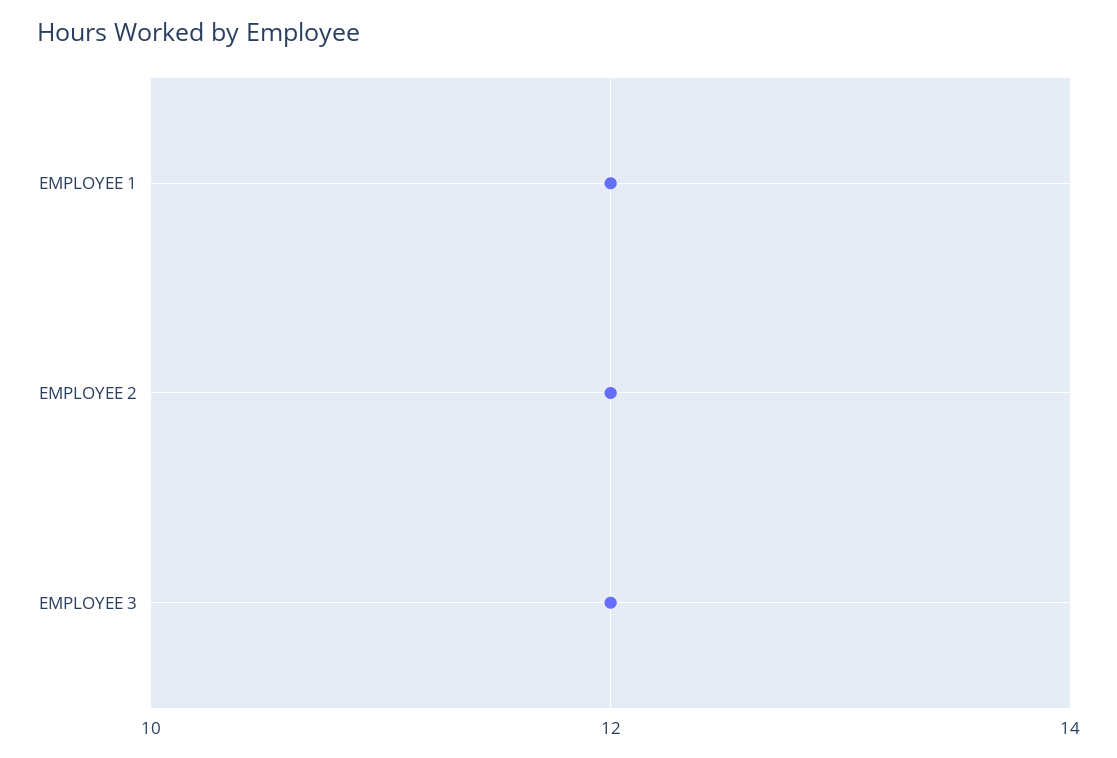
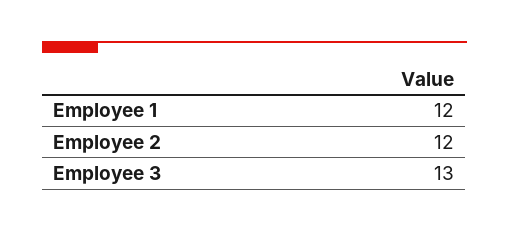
  {
    "EMPLOYEE 1": 12,
    "EMPLOYEE 2": 12,
-   "EMPLOYEE 3": 12
+   "EMPLOYEE 3": 13
  }

